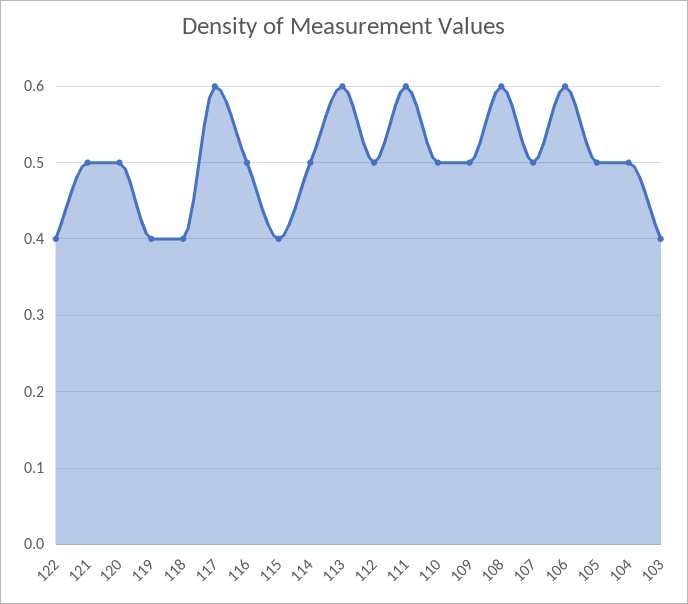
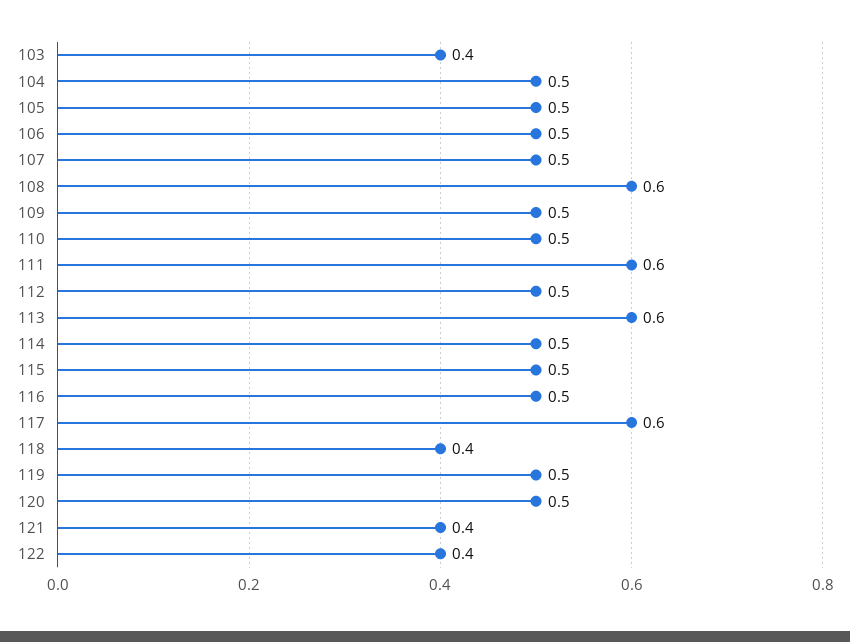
  {
    "122": 0.4,
-   "121": 0.5,
+   "121": 0.4,
    "120": 0.5,
-   "119": 0.4,
+   "119": 0.5,
    "118": 0.4,
    "117": 0.6,
    "116": 0.5,
-   "115": 0.4,
+   "115": 0.5,
    "114": 0.5,
    "113": 0.6,
    "112": 0.5,
    "111": 0.6,
    "110": 0.5,
    "109": 0.5,
    "108": 0.6,
    "107": 0.5,
-   "106": 0.6,
+   "106": 0.5,
    "105": 0.5,
    "104": 0.5,
    "103": 0.4
  }

